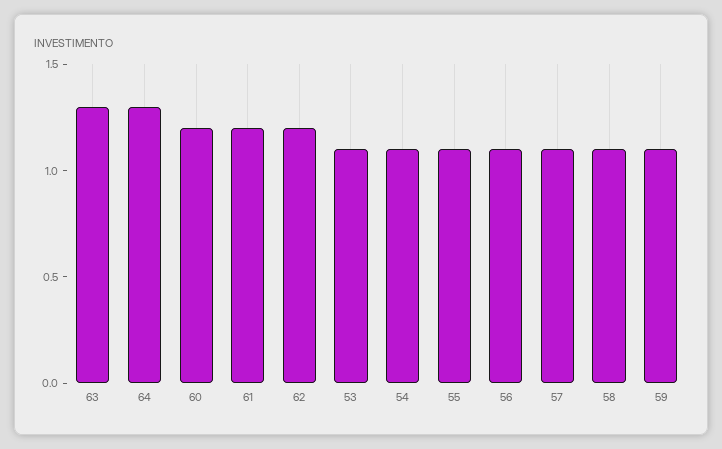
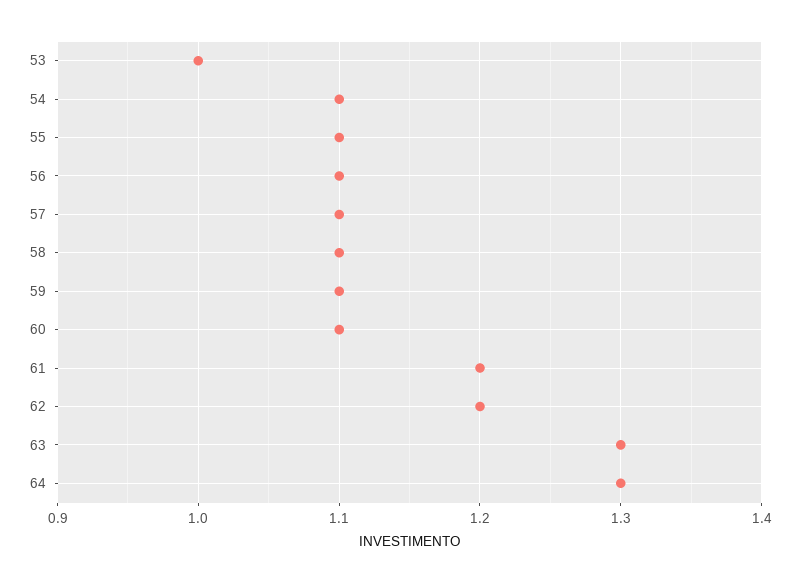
  {
    "63": 1.3,
    "64": 1.3,
-   "60": 1.2,
+   "60": 1.1,
    "61": 1.2,
    "62": 1.2,
-   "53": 1.1,
+   "53": 1,
    "54": 1.1,
    "55": 1.1,
    "56": 1.1,
    "57": 1.1,
    "58": 1.1,
    "59": 1.1
  }

